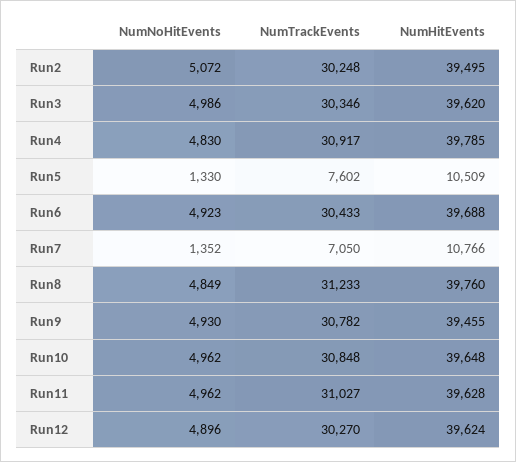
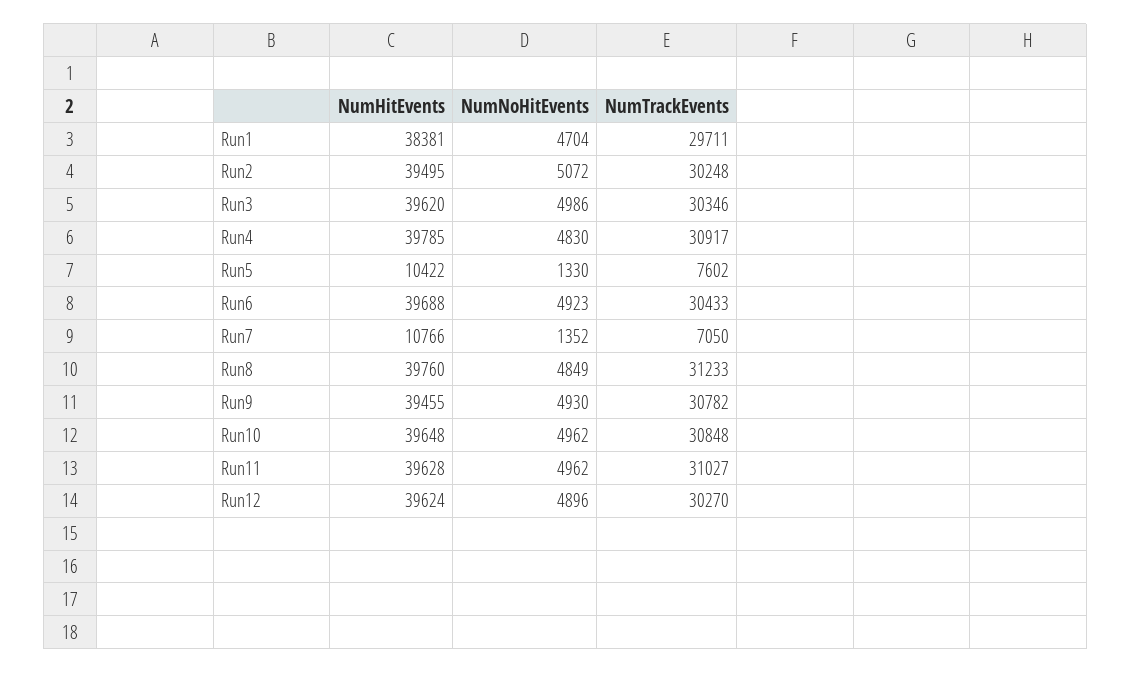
  {
    "NumNoHitEvents": {
      "Run2": 5072,
      "Run3": 4986,
      "Run4": 4830,
      "Run5": 1330,
      "Run6": 4923,
      "Run7": 1352,
      "Run8": 4849,
      "Run9": 4930,
      "Run10": 4962,
      "Run11": 4962,
-     "Run12": 4896
+     "Run12": 4896,
+     "Run1": 4704
    },
    "NumTrackEvents": {
      "Run2": 30248,
      "Run3": 30346,
      "Run4": 30917,
      "Run5": 7602,
      "Run6": 30433,
      "Run7": 7050,
      "Run8": 31233,
      "Run9": 30782,
      "Run10": 30848,
      "Run11": 31027,
-     "Run12": 30270
+     "Run12": 30270,
+     "Run1": 29711
    },
    "NumHitEvents": {
      "Run2": 39495,
      "Run3": 39620,
      "Run4": 39785,
-     "Run5": 10509,
+     "Run5": 10422,
      "Run6": 39688,
      "Run7": 10766,
      "Run8": 39760,
      "Run9": 39455,
      "Run10": 39648,
      "Run11": 39628,
-     "Run12": 39624
+     "Run12": 39624,
+     "Run1": 38381
    }
  }

